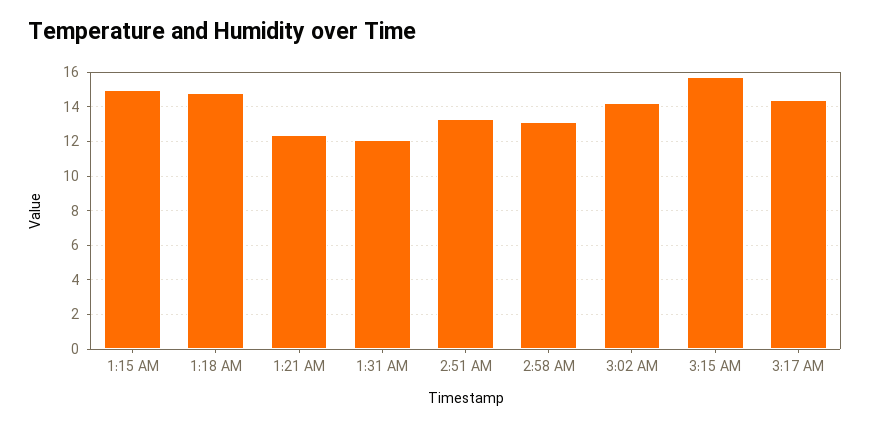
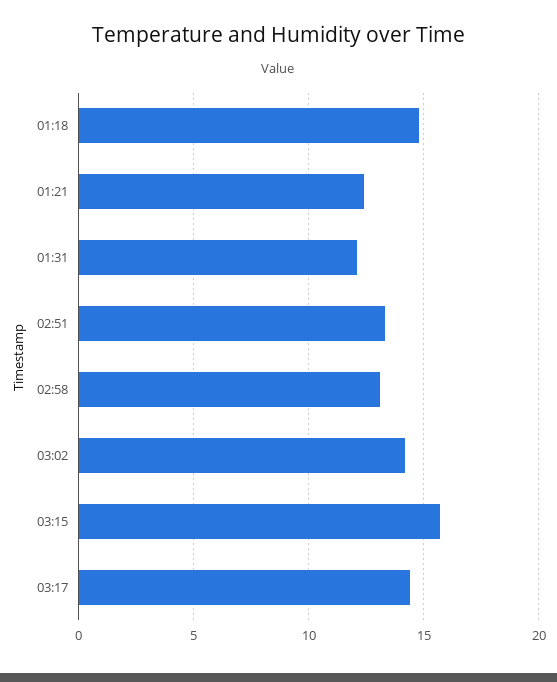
  {
-   "1:15 AM": 15,
    "1:18 AM": 15,
    "1:21 AM": 12.5,
    "1:31 AM": 12,
    "2:51 AM": 13.5,
    "2:58 AM": 13,
    "3:02 AM": 14,
    "3:15 AM": 15.5,
    "3:17 AM": 14.5
  }

